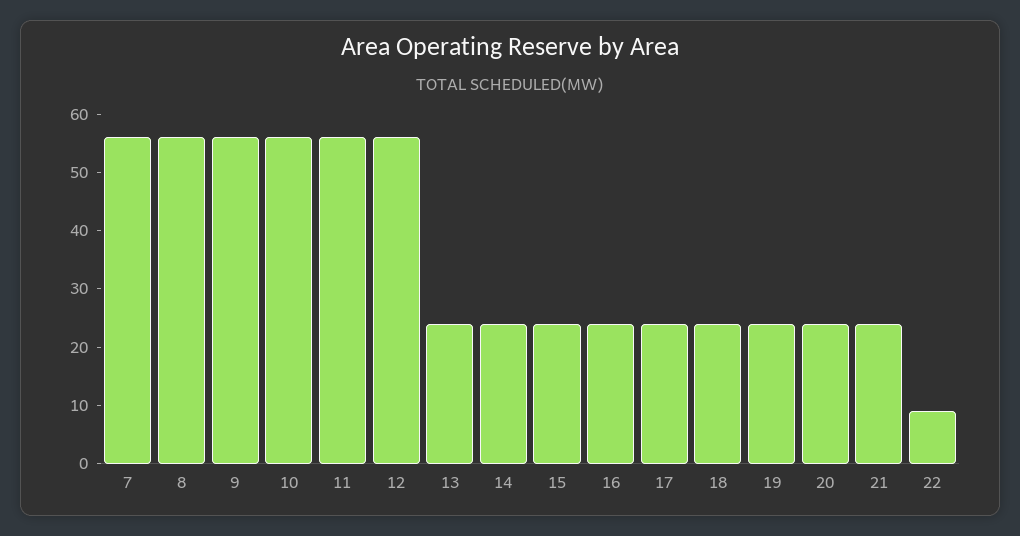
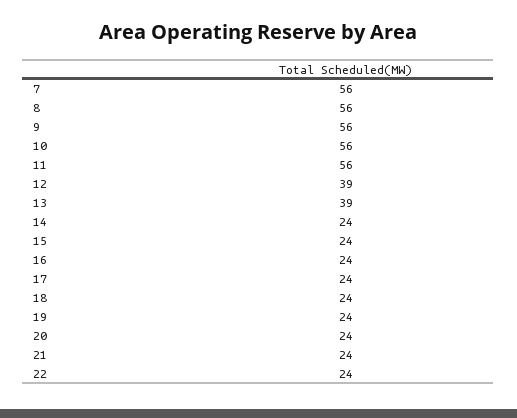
  {
    "7": 56,
    "8": 56,
    "9": 56,
    "10": 56,
    "11": 56,
-   "12": 55,
+   "12": 39,
-   "13": 25,
+   "13": 39,
    "14": 24,
    "15": 24,
    "16": 24,
    "17": 24,
    "18": 24,
    "19": 24,
    "20": 24,
    "21": 24,
-   "22": 10
+   "22": 24
  }

